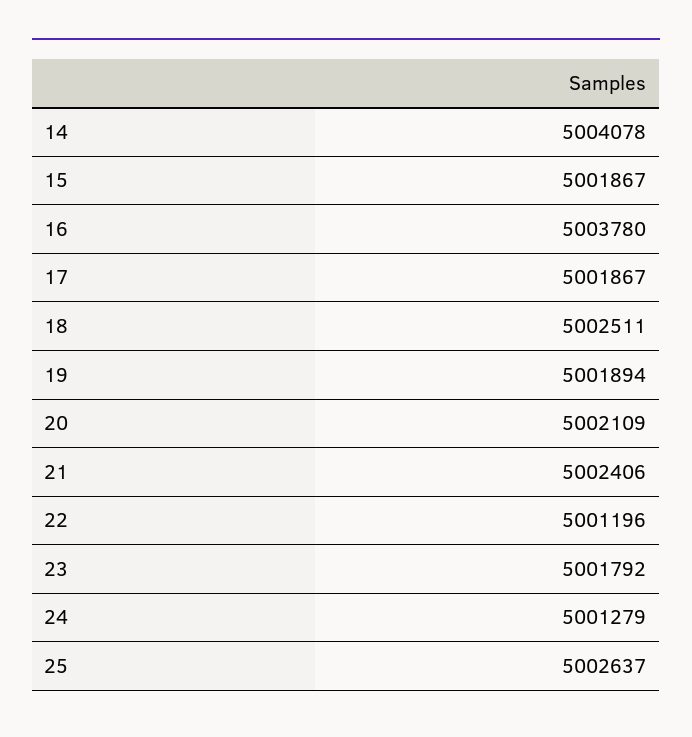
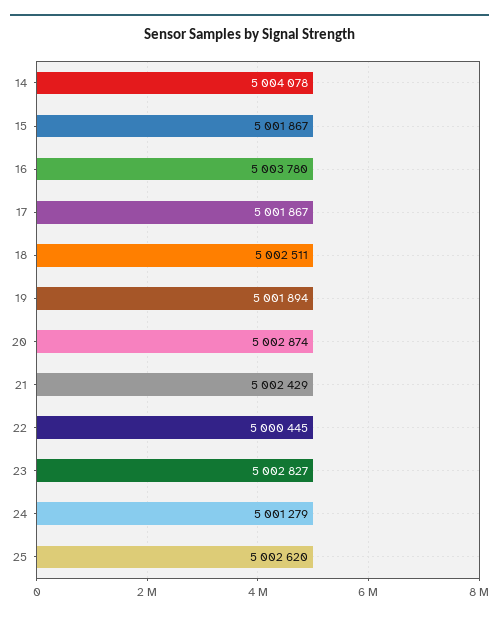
  {
    "14": 5004078,
    "15": 5001867,
    "16": 5003780,
    "17": 5001867,
    "18": 5002511,
    "19": 5001894,
-   "20": 5002109,
+   "20": 5002874,
-   "21": 5002406,
+   "21": 5002429,
-   "22": 5001196,
+   "22": 5000445,
-   "23": 5001792,
+   "23": 5002827,
    "24": 5001279,
-   "25": 5002637
+   "25": 5002620
  }

